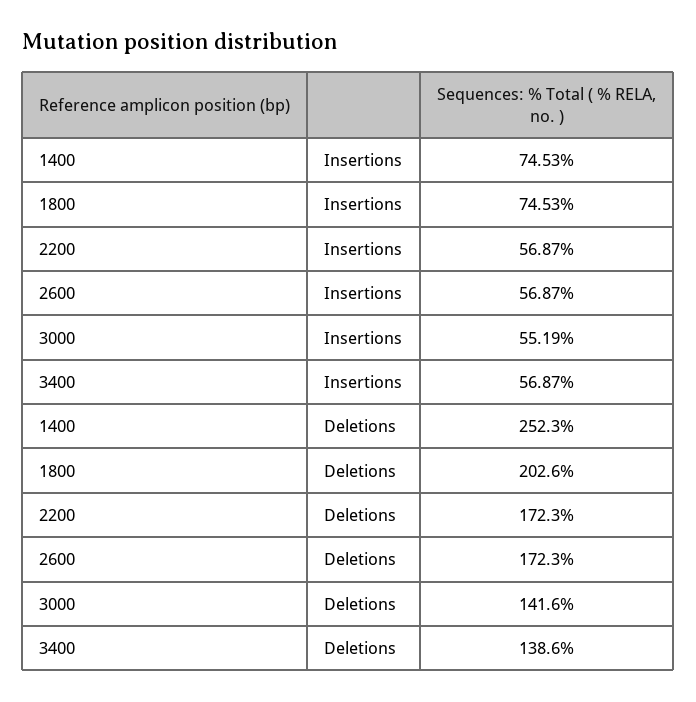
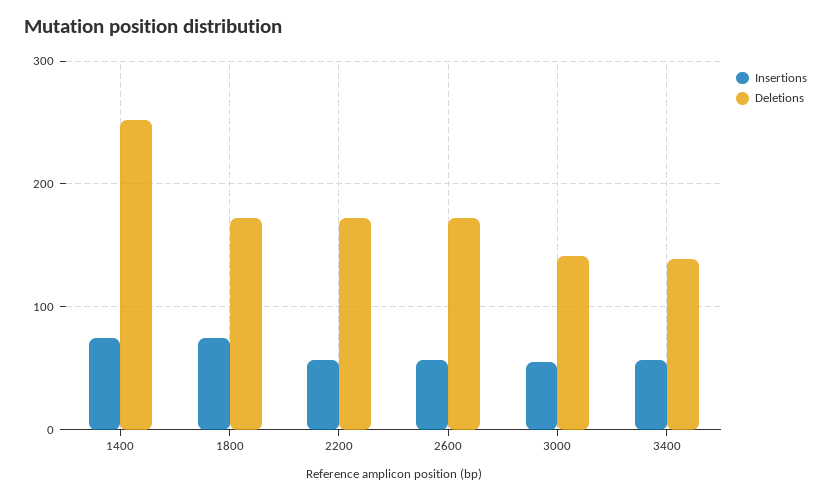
  {
    "Insertions": {
      "1400": 74.53,
      "1800": 74.53,
      "2200": 56.87,
      "2600": 56.87,
      "3000": 55.19,
      "3400": 56.87
    },
    "Deletions": {
      "1400": 252.3,
-     "1800": 202.6,
+     "1800": 170,
      "2200": 172.3,
      "2600": 172.3,
      "3000": 141.6,
      "3400": 138.6
    }
  }

